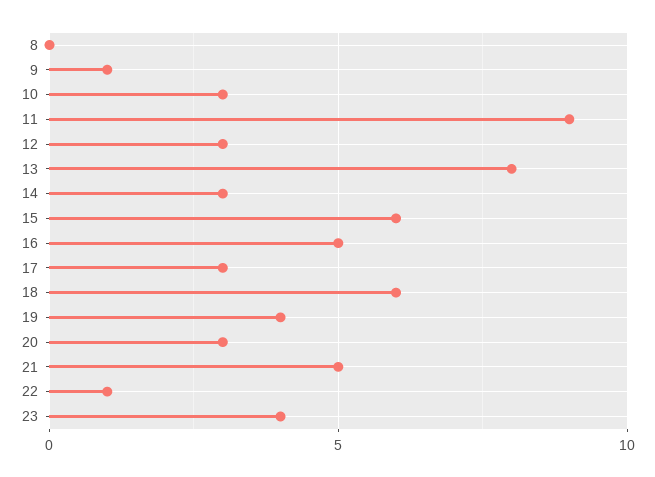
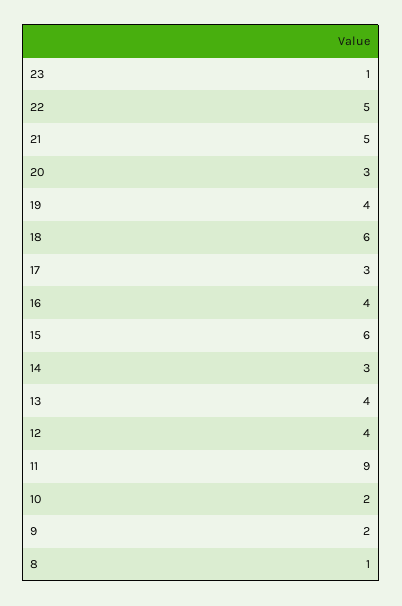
  {
-   "8": 0,
+   "8": 1,
-   "9": 1,
+   "9": 2,
-   "10": 3,
+   "10": 2,
    "11": 9,
-   "12": 3,
+   "12": 4,
-   "13": 8,
+   "13": 4,
    "14": 3,
    "15": 6,
-   "16": 5,
+   "16": 4,
    "17": 3,
    "18": 6,
    "19": 4,
    "20": 3,
    "21": 5,
-   "22": 1,
+   "22": 5,
-   "23": 4
+   "23": 1
  }

